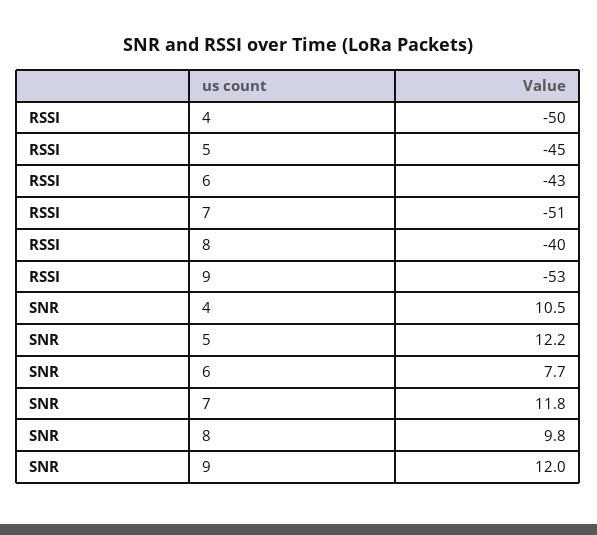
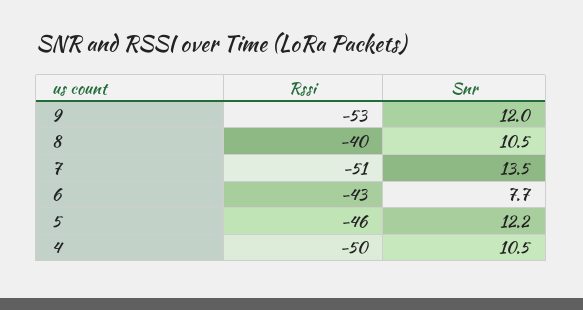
  {
    "RSSI": {
      "4": -50,
-     "5": -45,
+     "5": -46,
      "6": -43,
      "7": -51,
      "8": -40,
      "9": -53
    },
    "SNR": {
      "4": 10.5,
      "5": 12.2,
      "6": 7.7,
-     "7": 11.8,
+     "7": 13.5,
-     "8": 9.8,
+     "8": 10.5,
      "9": 12
    }
  }

